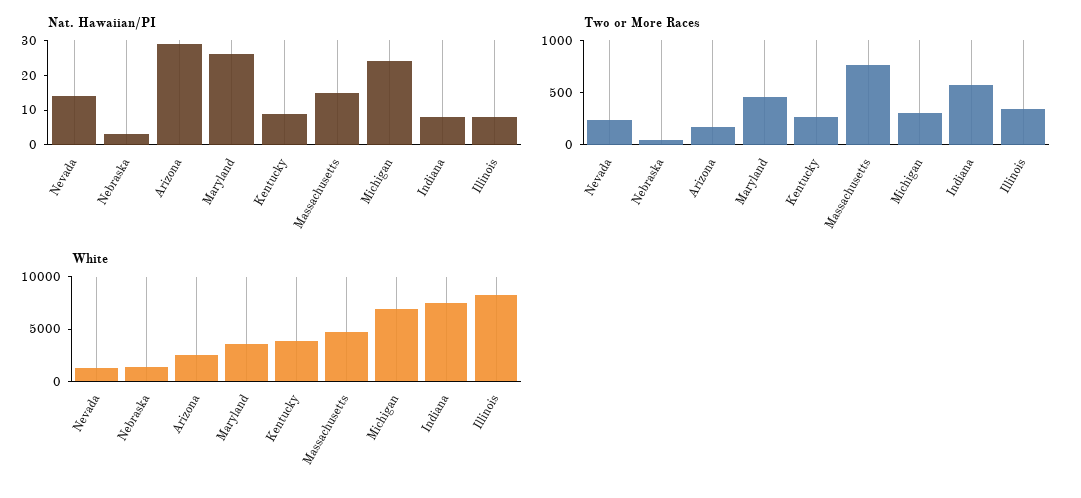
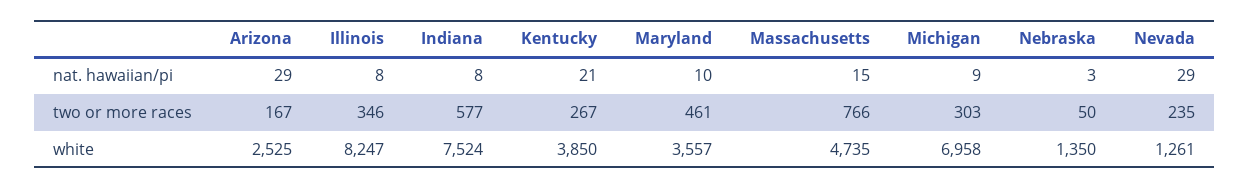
  {
    "Nat. Hawaiian/PI": {
-     "Nevada": 15,
+     "Nevada": 29,
      "Nebraska": 3,
      "Arizona": 29,
-     "Maryland": 25,
+     "Maryland": 10,
-     "Kentucky": 10,
+     "Kentucky": 21,
      "Massachusetts": 15,
-     "Michigan": 25,
+     "Michigan": 9,
      "Indiana": 8,
      "Illinois": 8
    },
    "Two or More Races": {
      "Nevada": 235,
      "Nebraska": 50,
      "Arizona": 167,
      "Maryland": 461,
      "Kentucky": 267,
      "Massachusetts": 766,
      "Michigan": 303,
      "Indiana": 577,
      "Illinois": 346
    },
    "White": {
      "Nevada": 1261,
      "Nebraska": 1350,
      "Arizona": 2525,
      "Maryland": 3557,
      "Kentucky": 3850,
      "Massachusetts": 4735,
      "Michigan": 6958,
      "Indiana": 7524,
      "Illinois": 8247
    }
  }

